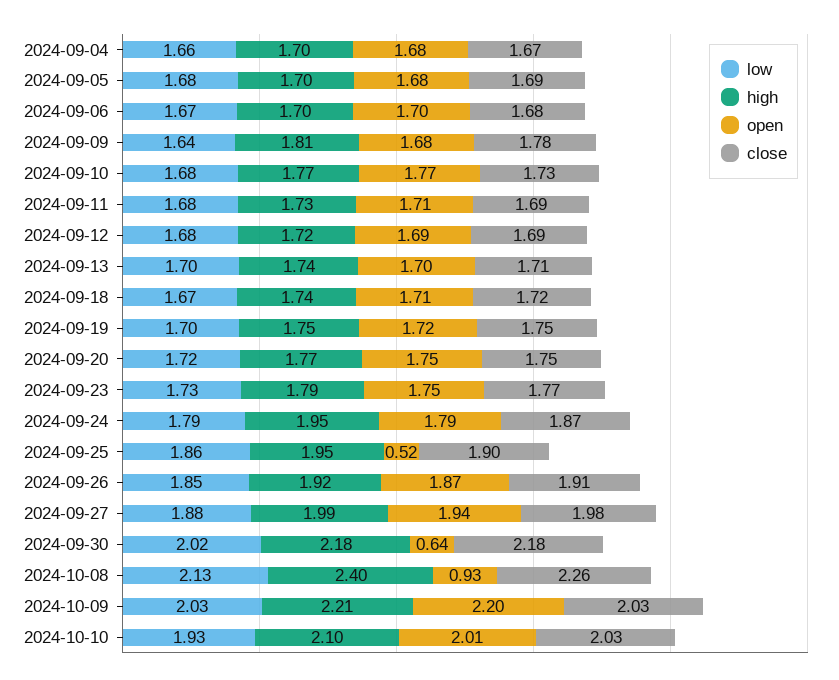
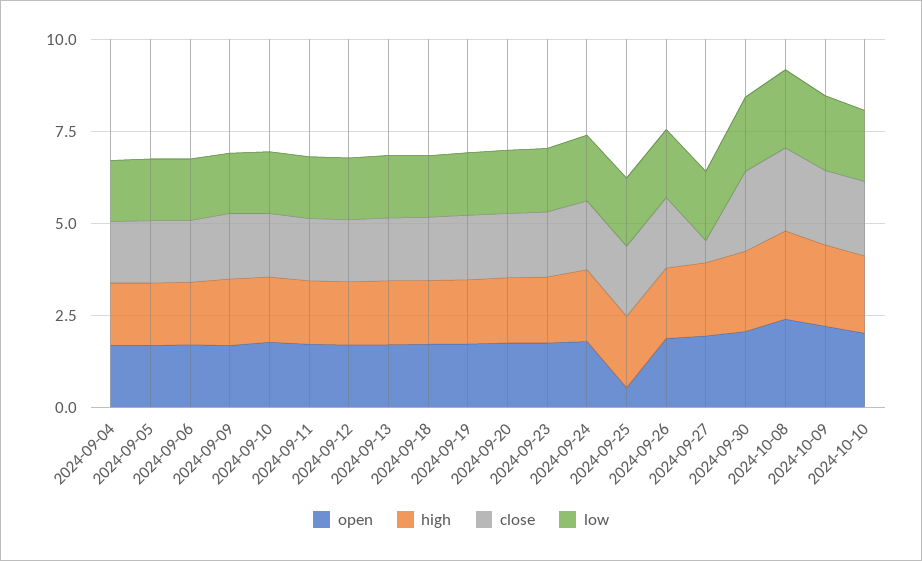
  {
    "low": {
      "2024-09-04": 1.66,
      "2024-09-05": 1.68,
      "2024-09-06": 1.67,
      "2024-09-09": 1.64,
      "2024-09-10": 1.68,
      "2024-09-11": 1.68,
      "2024-09-12": 1.68,
      "2024-09-13": 1.7,
      "2024-09-18": 1.67,
      "2024-09-19": 1.7,
      "2024-09-20": 1.72,
      "2024-09-23": 1.73,
      "2024-09-24": 1.79,
      "2024-09-25": 1.86,
      "2024-09-26": 1.85,
      "2024-09-27": 1.88,
      "2024-09-30": 2.02,
      "2024-10-08": 2.13,
      "2024-10-09": 2.03,
      "2024-10-10": 1.93
    },
    "high": {
      "2024-09-04": 1.7,
      "2024-09-05": 1.7,
      "2024-09-06": 1.7,
      "2024-09-09": 1.81,
      "2024-09-10": 1.77,
      "2024-09-11": 1.73,
      "2024-09-12": 1.72,
      "2024-09-13": 1.74,
      "2024-09-18": 1.74,
      "2024-09-19": 1.75,
      "2024-09-20": 1.77,
      "2024-09-23": 1.79,
      "2024-09-24": 1.95,
      "2024-09-25": 1.95,
      "2024-09-26": 1.92,
      "2024-09-27": 1.99,
      "2024-09-30": 2.18,
      "2024-10-08": 2.4,
      "2024-10-09": 2.21,
      "2024-10-10": 2.1
    },
    "open": {
      "2024-09-04": 1.68,
      "2024-09-05": 1.68,
      "2024-09-06": 1.7,
      "2024-09-09": 1.68,
      "2024-09-10": 1.77,
      "2024-09-11": 1.71,
      "2024-09-12": 1.69,
      "2024-09-13": 1.7,
      "2024-09-18": 1.71,
      "2024-09-19": 1.72,
      "2024-09-20": 1.75,
      "2024-09-23": 1.75,
      "2024-09-24": 1.79,
      "2024-09-25": 0.52,
      "2024-09-26": 1.87,
      "2024-09-27": 1.94,
-     "2024-09-30": 0.64,
+     "2024-09-30": 2,
-     "2024-10-08": 0.93,
+     "2024-10-08": 2.5,
      "2024-10-09": 2.2,
      "2024-10-10": 2.01
    },
    "close": {
      "2024-09-04": 1.67,
      "2024-09-05": 1.69,
      "2024-09-06": 1.68,
      "2024-09-09": 1.78,
      "2024-09-10": 1.73,
      "2024-09-11": 1.69,
      "2024-09-12": 1.69,
      "2024-09-13": 1.71,
      "2024-09-18": 1.72,
      "2024-09-19": 1.75,
      "2024-09-20": 1.75,
      "2024-09-23": 1.77,
      "2024-09-24": 1.87,
      "2024-09-25": 1.9,
      "2024-09-26": 1.91,
-     "2024-09-27": 1.98,
+     "2024-09-27": 0.5,
      "2024-09-30": 2.18,
      "2024-10-08": 2.26,
      "2024-10-09": 2.03,
      "2024-10-10": 2.03
    }
  }

